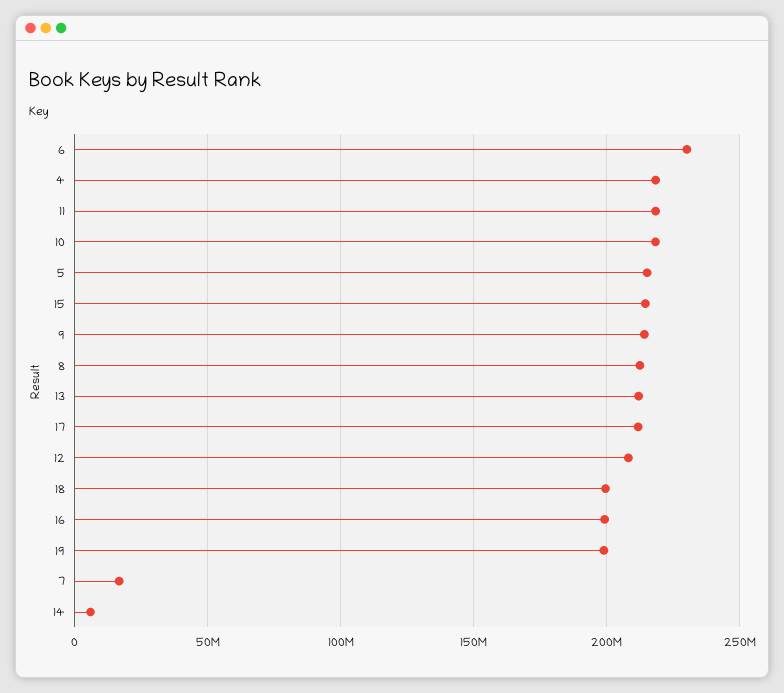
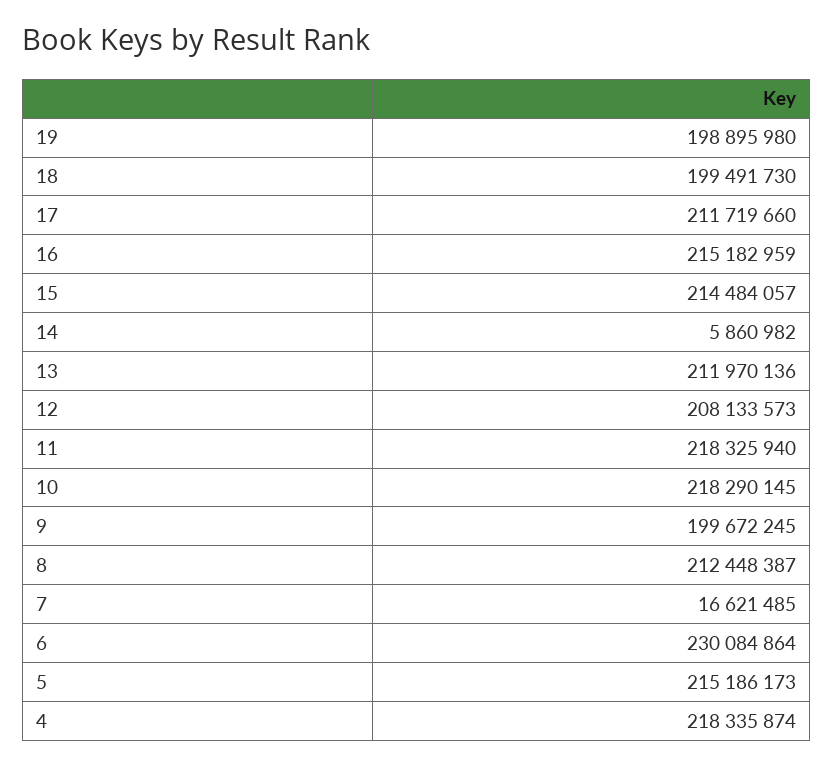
  {
    "6": 230084864,
    "4": 218335874,
    "11": 218325940,
    "10": 218290145,
    "5": 215186173,
    "15": 214484057,
-   "9": 215000000,
+   "9": 199672245,
    "8": 212448387,
    "13": 211970136,
    "17": 211719660,
    "12": 208133573,
    "18": 199491730,
-   "16": 200000000,
+   "16": 215182959,
    "19": 198895980,
    "7": 16621485,
    "14": 5860982
  }

